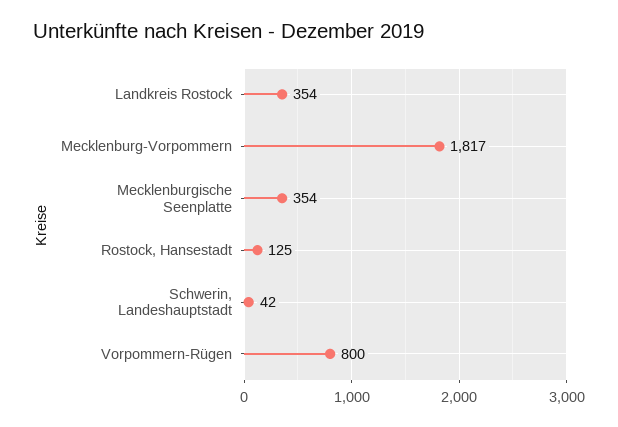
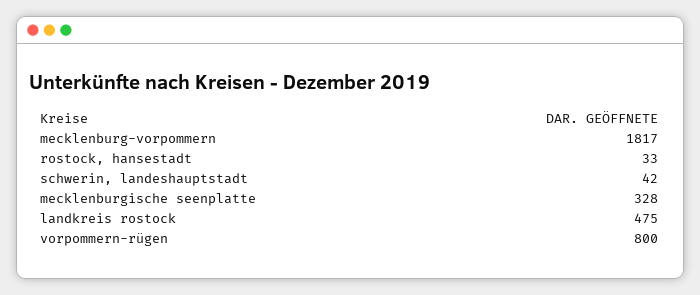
  {
-   "Landkreis Rostock": 354,
+   "Landkreis Rostock": 475,
    "Mecklenburg-Vorpommern": 1817,
-   "Mecklenburgische Seenplatte": 354,
+   "Mecklenburgische Seenplatte": 328,
-   "Rostock, Hansestadt": 125,
+   "Rostock, Hansestadt": 33,
    "Schwerin, Landeshauptstadt": 42,
    "Vorpommern-Rügen": 800
  }

